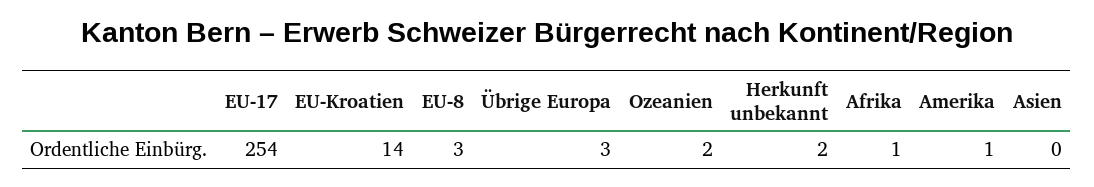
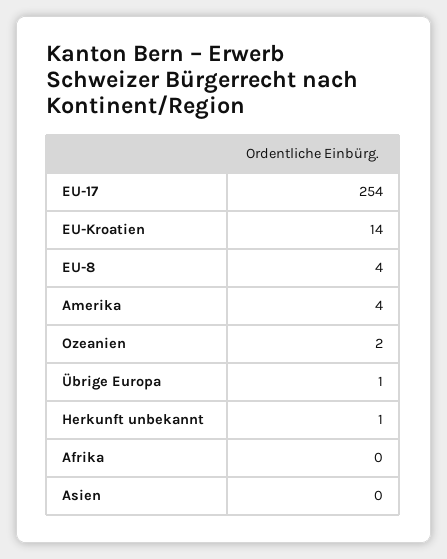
  {
    "EU-17": 254,
    "EU-Kroatien": 14,
-   "EU-8": 3,
+   "EU-8": 4,
-   "Übrige Europa": 3,
+   "Übrige Europa": 1,
    "Ozeanien": 2,
-   "Herkunft unbekannt": 2,
+   "Herkunft unbekannt": 1,
-   "Afrika": 1,
+   "Afrika": 0,
-   "Amerika": 1,
+   "Amerika": 4,
    "Asien": 0
  }

